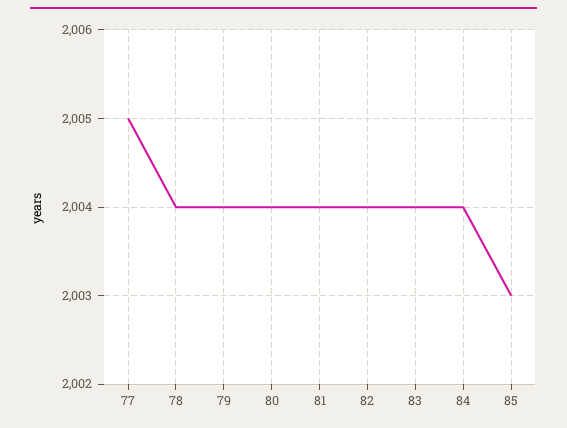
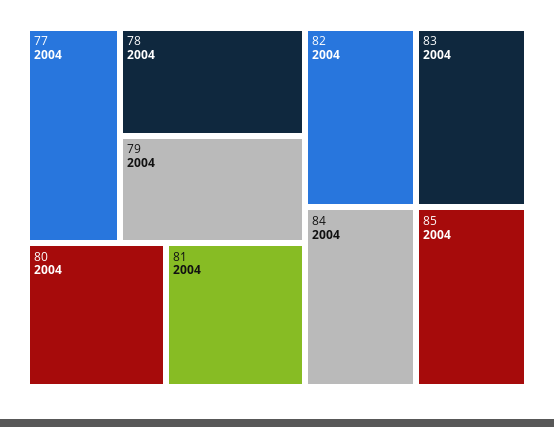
  {
-   "77": 2005,
+   "77": 2004,
    "78": 2004,
    "79": 2004,
    "80": 2004,
    "81": 2004,
    "82": 2004,
    "83": 2004,
    "84": 2004,
-   "85": 2003
+   "85": 2004
  }

